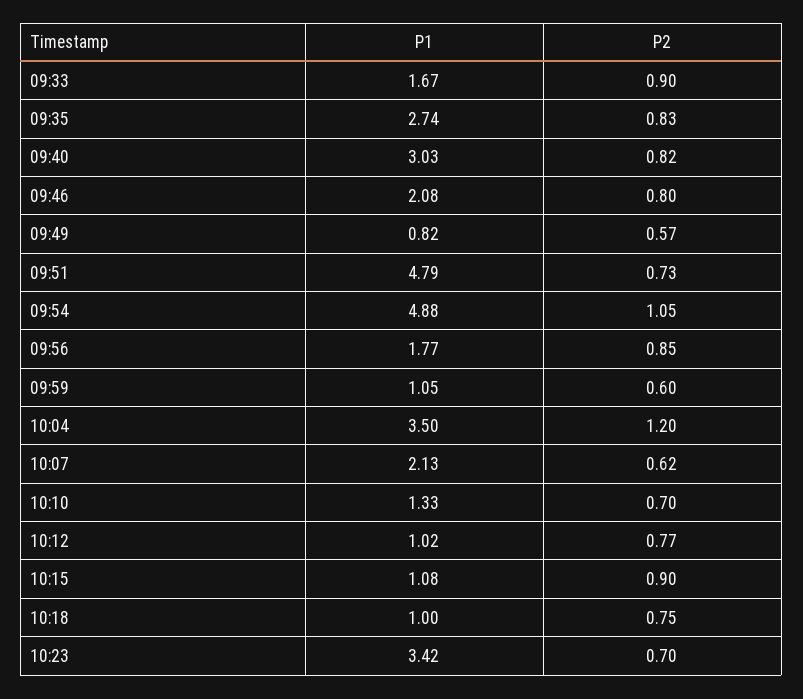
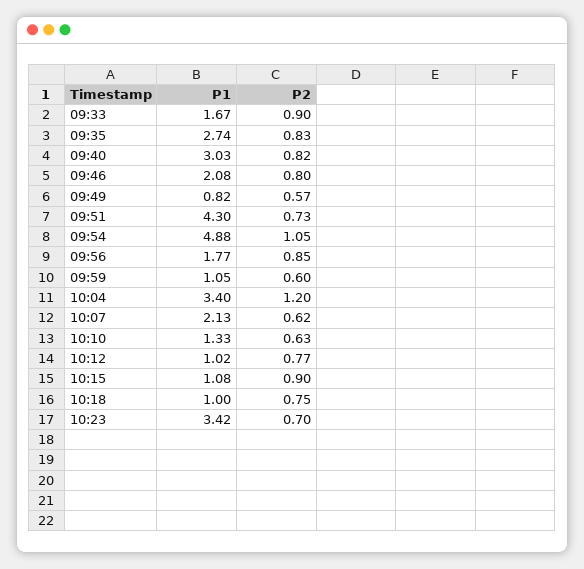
  {
    "P1": {
      "09:33": 1.67,
      "09:35": 2.74,
      "09:40": 3.03,
      "09:46": 2.08,
      "09:49": 0.82,
-     "09:51": 4.79,
+     "09:51": 4.3,
      "09:54": 4.88,
      "09:56": 1.77,
      "09:59": 1.05,
-     "10:04": 3.5,
+     "10:04": 3.4,
      "10:07": 2.13,
      "10:10": 1.33,
      "10:12": 1.02,
      "10:15": 1.08,
      "10:18": 1,
      "10:23": 3.42
    },
    "P2": {
      "09:33": 0.9,
      "09:35": 0.83,
      "09:40": 0.82,
      "09:46": 0.8,
      "09:49": 0.57,
      "09:51": 0.73,
      "09:54": 1.05,
      "09:56": 0.85,
      "09:59": 0.6,
      "10:04": 1.2,
      "10:07": 0.62,
-     "10:10": 0.7,
+     "10:10": 0.63,
      "10:12": 0.77,
      "10:15": 0.9,
      "10:18": 0.75,
      "10:23": 0.7
    }
  }

